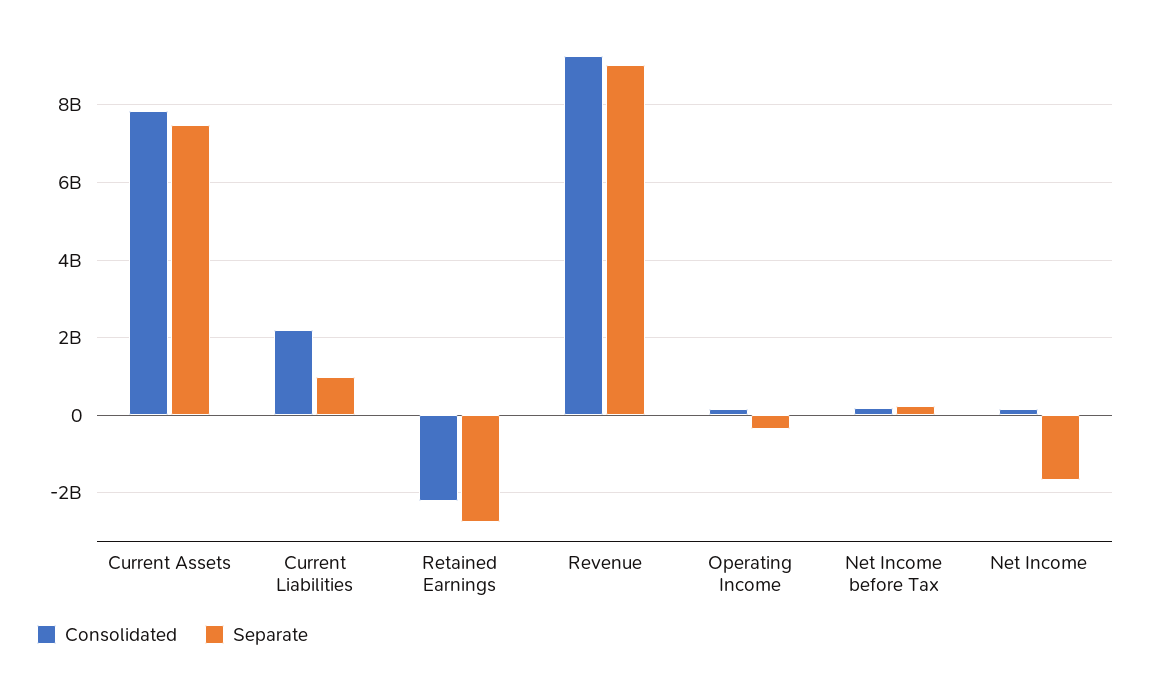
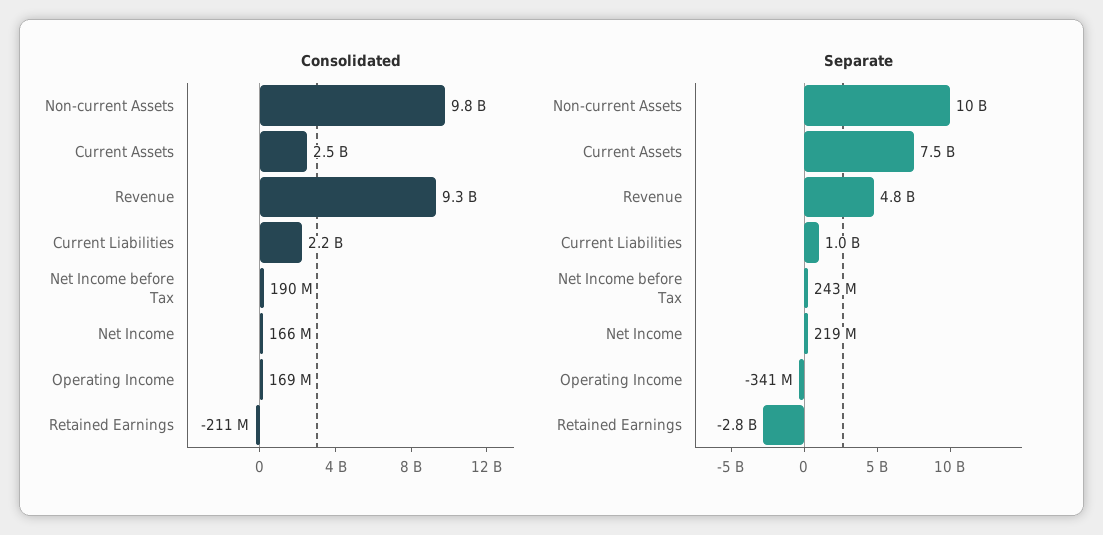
  {
    "Consolidated": {
-     "Current Assets": 7800000000,
+     "Current Assets": 2500000000,
      "Current Liabilities": 2200000000,
-     "Retained Earnings": -2200000000,
+     "Retained Earnings": -211000000,
      "Revenue": 9300000000,
      "Operating Income": 169000000,
      "Net Income before Tax": 190000000,
-     "Net Income": 166000000
+     "Net Income": 166000000,
+     "Non-current Assets": 9800000000
    },
    "Separate": {
      "Current Assets": 7500000000,
      "Current Liabilities": 1000000000,
      "Retained Earnings": -2800000000,
-     "Revenue": 9000000000,
+     "Revenue": 4800000000,
      "Operating Income": -341000000,
      "Net Income before Tax": 243000000,
-     "Net Income": -1600000000
+     "Net Income": 219000000,
+     "Non-current Assets": 10000000000
    }
  }

